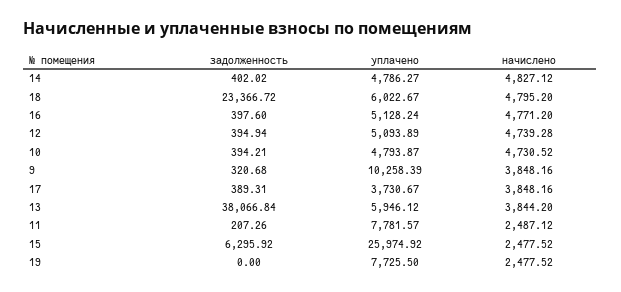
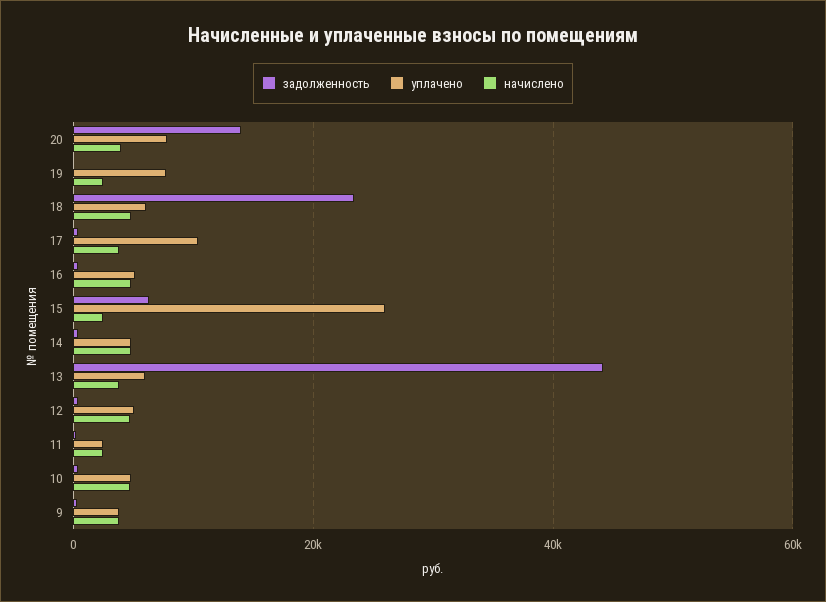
  {
    "задолженность": {
      "14": 402.02,
      "18": 23366.72,
      "16": 397.6,
      "12": 394.94,
      "10": 394.21,
      "9": 320.68,
      "17": 389.31,
-     "13": 38066.84,
+     "13": 44000,
      "11": 207.26,
      "15": 6295.92,
-     "19": 0
+     "19": 0,
+     "20": 14000
    },
    "уплачено": {
      "14": 4786.27,
      "18": 6022.67,
      "16": 5128.24,
      "12": 5093.89,
      "10": 4793.87,
-     "9": 10258.39,
+     "9": 4000,
-     "17": 3730.67,
+     "17": 10000,
      "13": 5946.12,
-     "11": 7781.57,
+     "11": 2000,
      "15": 25974.92,
-     "19": 7725.5
+     "19": 7725.5,
+     "20": 8000
    },
    "начислено": {
      "14": 4827.12,
      "18": 4795.2,
      "16": 4771.2,
      "12": 4739.28,
      "10": 4730.52,
      "9": 3848.16,
      "17": 3848.16,
      "13": 3844.2,
      "11": 2487.12,
      "15": 2477.52,
-     "19": 2477.52
+     "19": 2477.52,
+     "20": 4000
    }
  }

